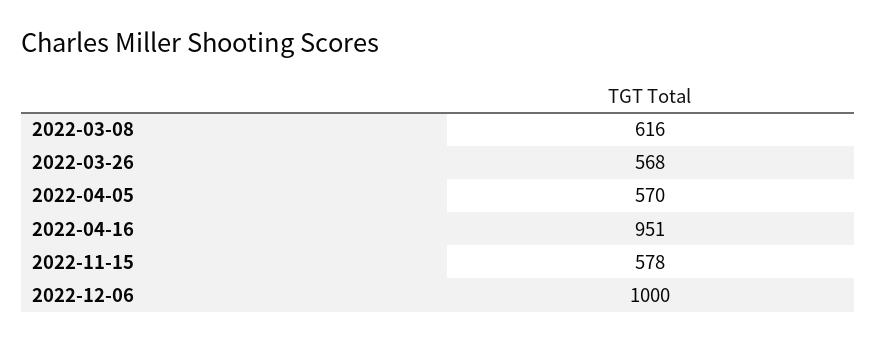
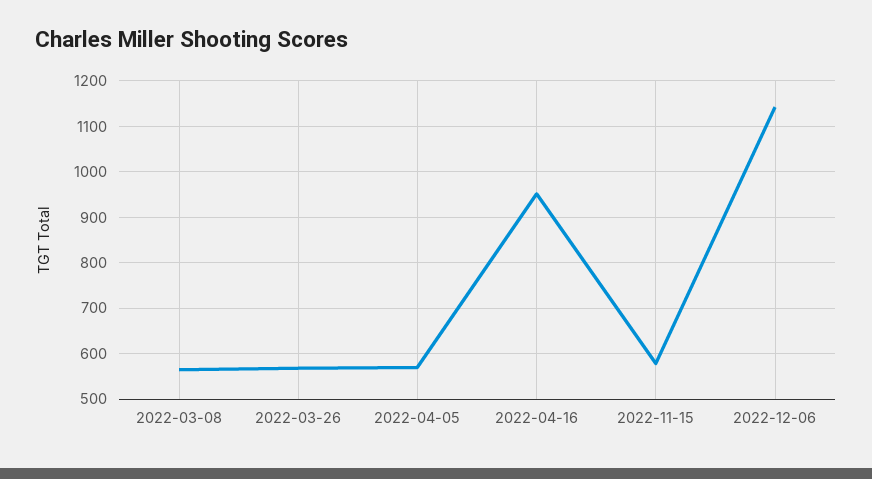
  {
-   "2022-03-08": 616,
+   "2022-03-08": 560,
    "2022-03-26": 568,
    "2022-04-05": 570,
    "2022-04-16": 951,
    "2022-11-15": 578,
-   "2022-12-06": 1000
+   "2022-12-06": 1140
  }

